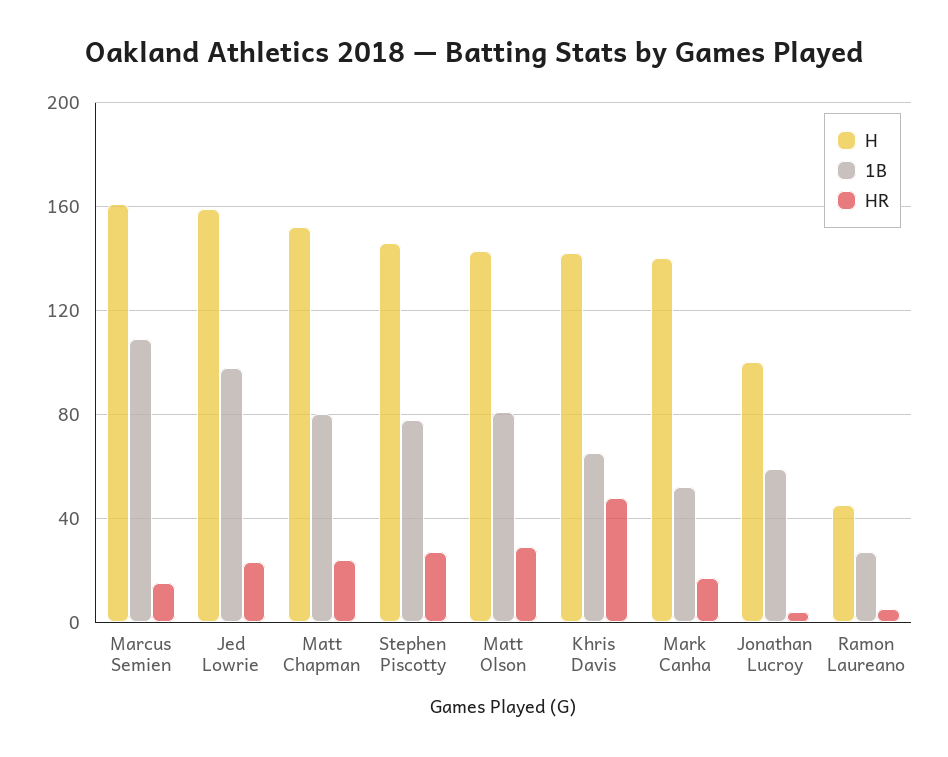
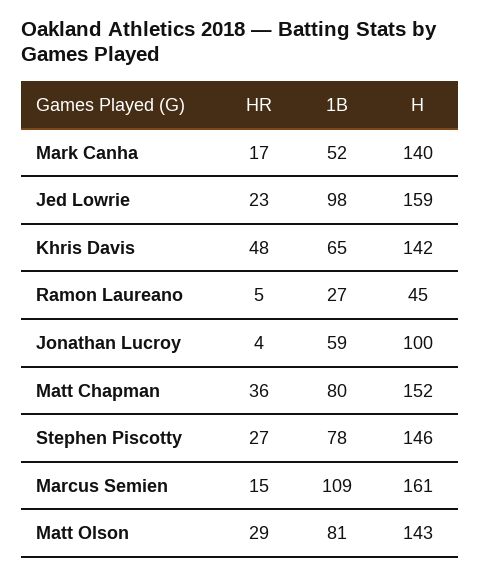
  {
    "H": {
      "Marcus Semien": 161,
      "Jed Lowrie": 159,
      "Matt Chapman": 152,
      "Stephen Piscotty": 146,
      "Matt Olson": 143,
      "Khris Davis": 142,
      "Mark Canha": 140,
      "Jonathan Lucroy": 100,
      "Ramon Laureano": 45
    },
    "1B": {
      "Marcus Semien": 109,
      "Jed Lowrie": 98,
      "Matt Chapman": 80,
      "Stephen Piscotty": 78,
      "Matt Olson": 81,
      "Khris Davis": 65,
      "Mark Canha": 52,
      "Jonathan Lucroy": 59,
      "Ramon Laureano": 27
    },
    "HR": {
      "Marcus Semien": 15,
      "Jed Lowrie": 23,
-     "Matt Chapman": 25,
+     "Matt Chapman": 36,
      "Stephen Piscotty": 27,
      "Matt Olson": 29,
      "Khris Davis": 48,
      "Mark Canha": 17,
      "Jonathan Lucroy": 4,
      "Ramon Laureano": 5
    }
  }

